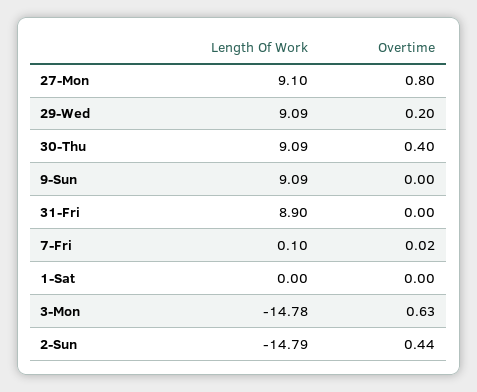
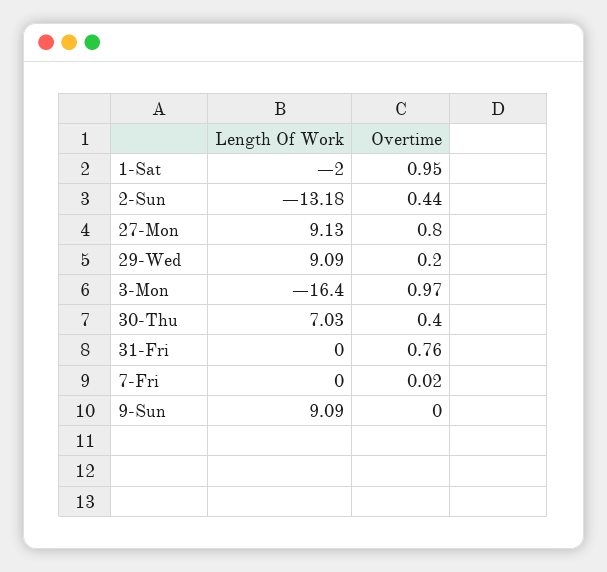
  {
    "Length Of Work": {
-     "27-Mon": 9.1,
+     "27-Mon": 9.13,
      "29-Wed": 9.09,
-     "30-Thu": 9.09,
+     "30-Thu": 7.03,
      "9-Sun": 9.09,
-     "31-Fri": 8.9,
+     "31-Fri": 0,
-     "7-Fri": 0.1,
+     "7-Fri": 0,
-     "1-Sat": 0,
+     "1-Sat": -2,
-     "3-Mon": -14.78,
+     "3-Mon": -16.4,
-     "2-Sun": -14.79
+     "2-Sun": -13.18
    },
    "Overtime": {
      "27-Mon": 0.8,
      "29-Wed": 0.2,
      "30-Thu": 0.4,
      "9-Sun": 0,
-     "31-Fri": 0,
+     "31-Fri": 0.76,
      "7-Fri": 0.02,
-     "1-Sat": 0,
+     "1-Sat": 0.95,
-     "3-Mon": 0.63,
+     "3-Mon": 0.97,
      "2-Sun": 0.44
    }
  }

